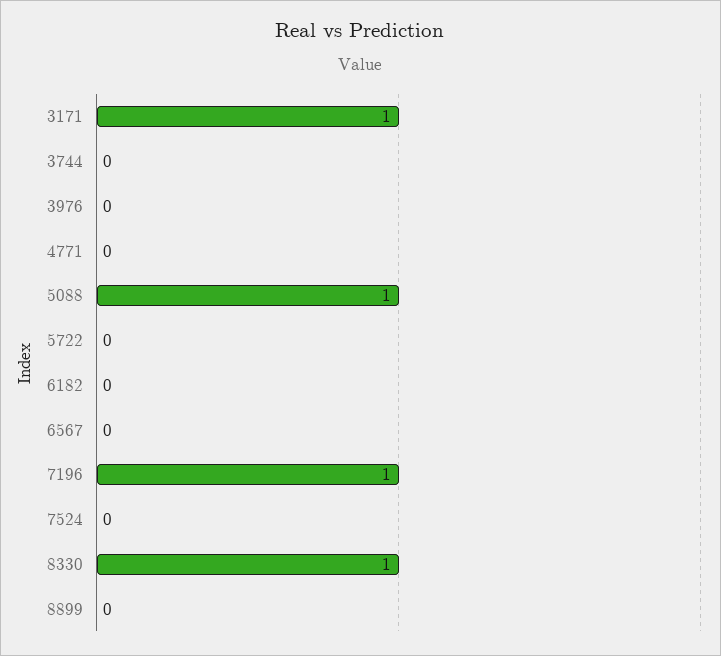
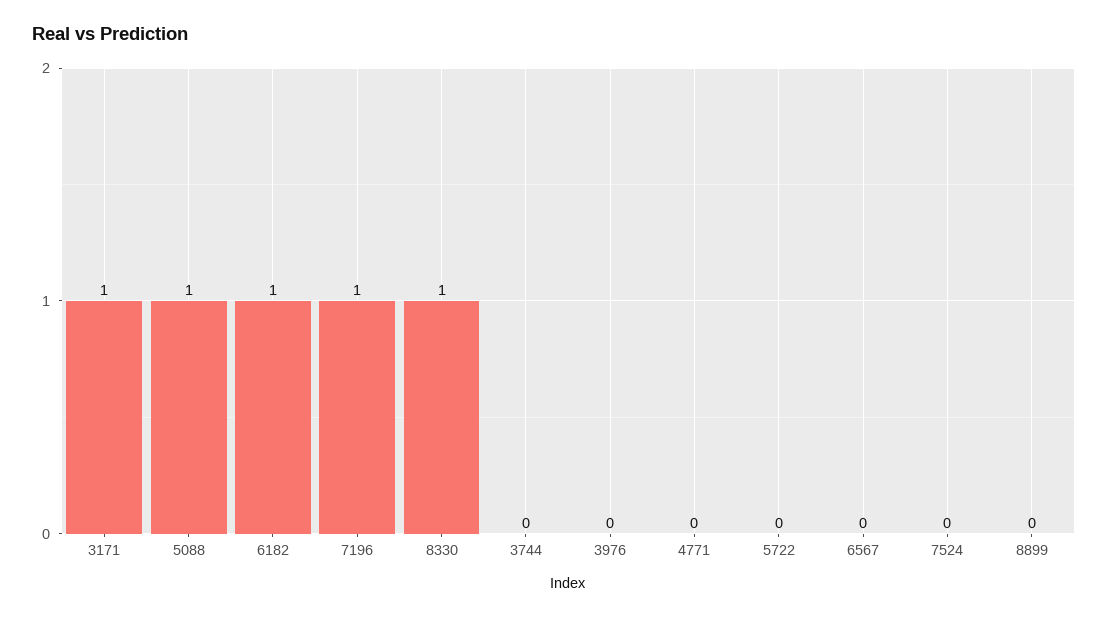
  {
    "3171": 1,
    "3744": 0,
    "3976": 0,
    "4771": 0,
    "5088": 1,
    "5722": 0,
-   "6182": 0,
+   "6182": 1,
    "6567": 0,
    "7196": 1,
    "7524": 0,
    "8330": 1,
    "8899": 0
  }

